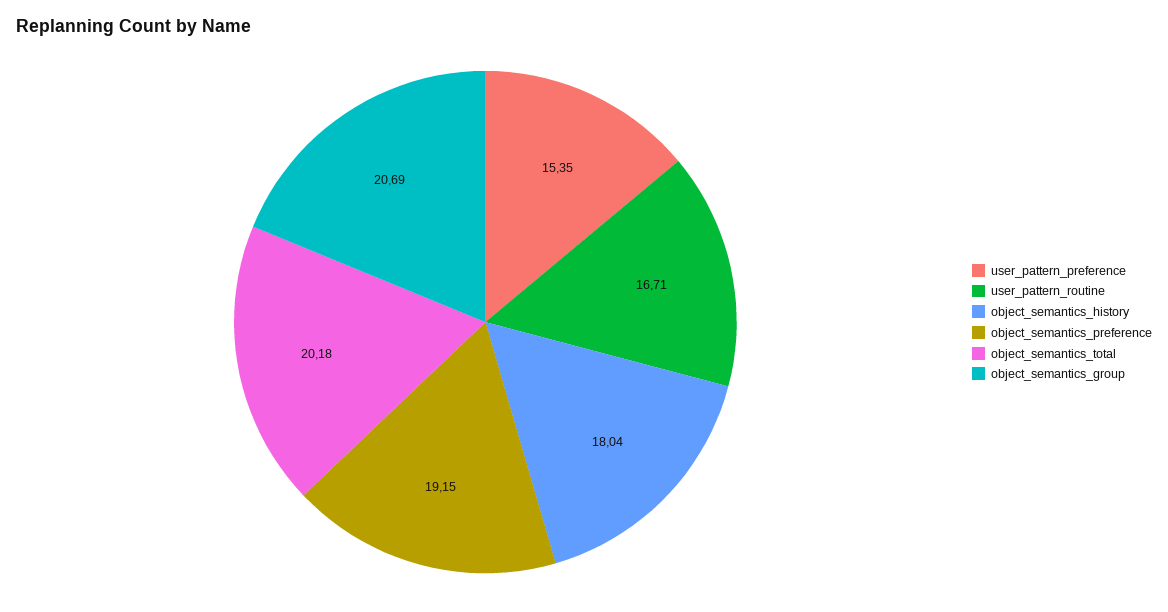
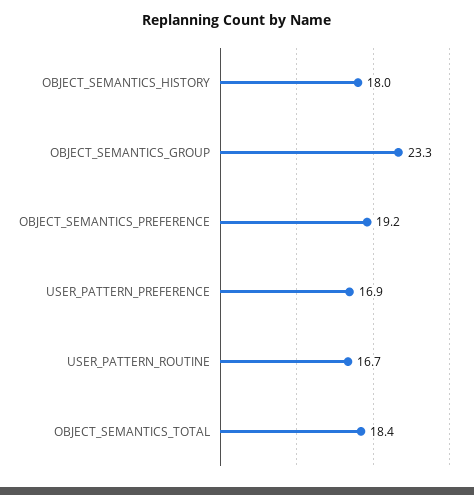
  {
-   "user_pattern_preference": 15.35,
+   "user_pattern_preference": 16.9,
    "user_pattern_routine": 16.71,
    "object_semantics_history": 18.04,
    "object_semantics_preference": 19.15,
-   "object_semantics_total": 20.18,
+   "object_semantics_total": 18.4,
-   "object_semantics_group": 20.69
+   "object_semantics_group": 23.3
  }

